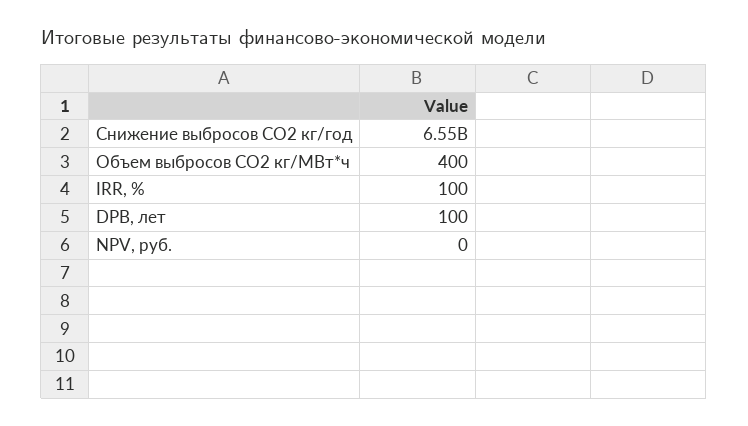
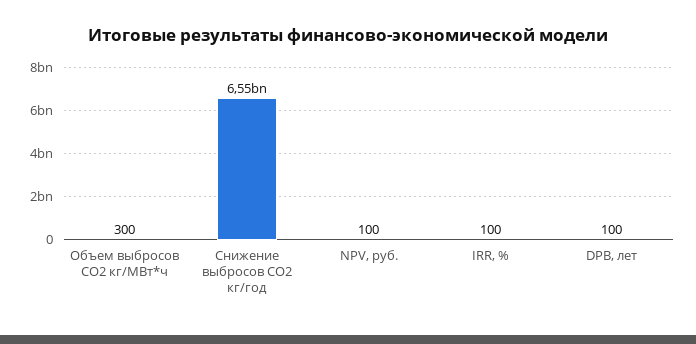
  {
    "Снижение выбросов СO2 кг/год": 6550000000,
-   "Объем выбросов CO2 кг/МВт*ч": 400,
+   "Объем выбросов CO2 кг/МВт*ч": 300,
    "IRR, %": 100,
    "DPB, лет": 100,
-   "NPV, руб.": 0
+   "NPV, руб.": 100
  }

